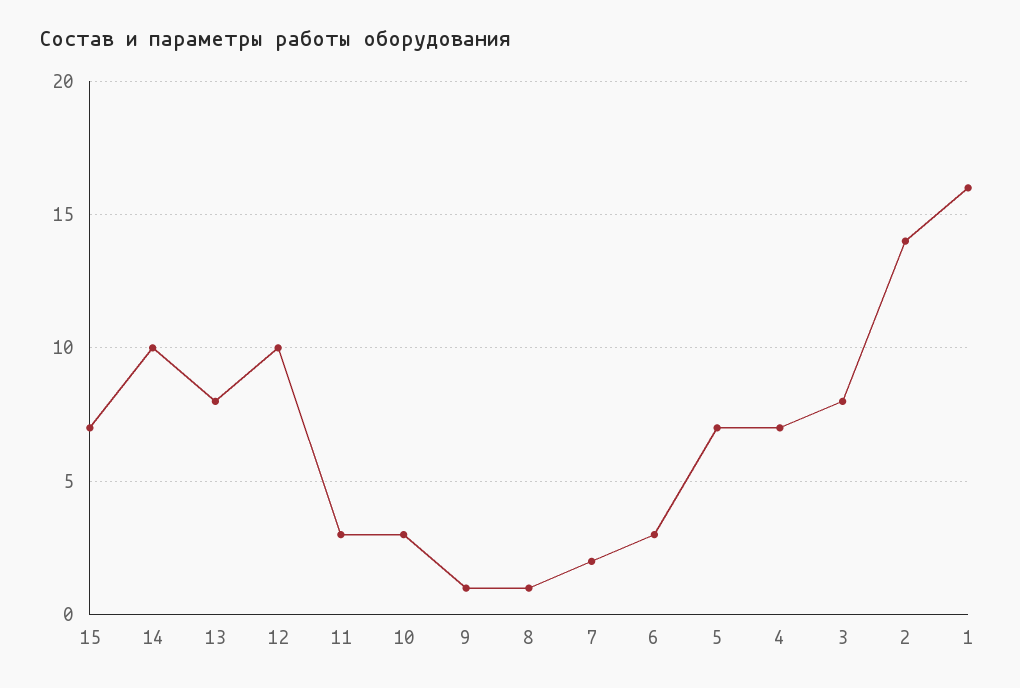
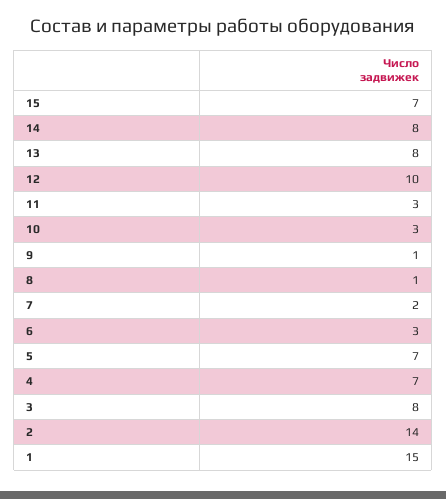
  {
    "15": 7,
-   "14": 10,
+   "14": 8,
    "13": 8,
    "12": 10,
    "11": 3,
    "10": 3,
    "9": 1,
    "8": 1,
    "7": 2,
    "6": 3,
    "5": 7,
    "4": 7,
    "3": 8,
    "2": 14,
-   "1": 16
+   "1": 15
  }

